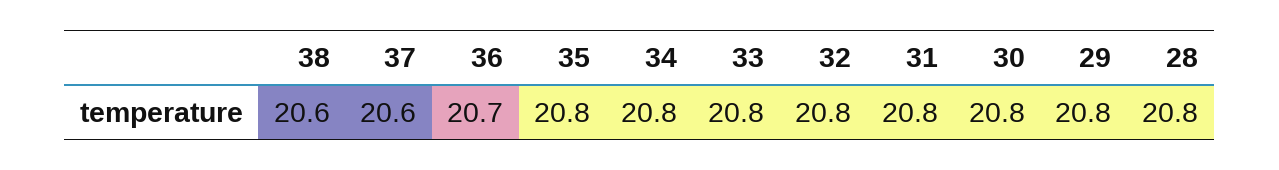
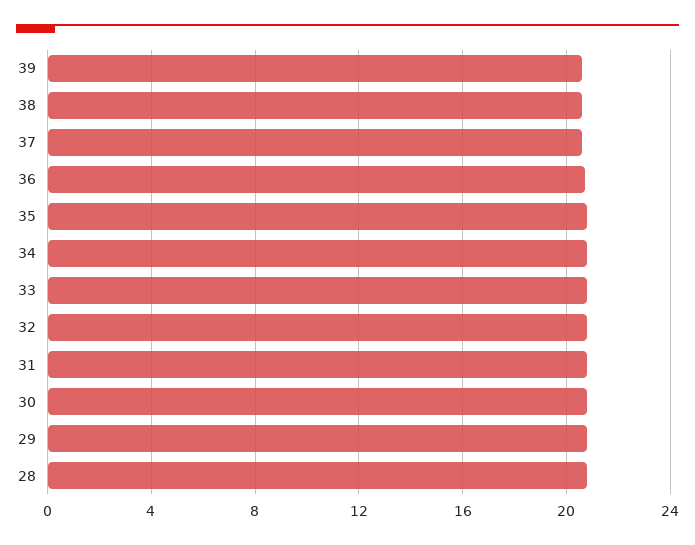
  {
    "38": 20.6,
    "37": 20.6,
    "36": 20.7,
    "35": 20.8,
    "34": 20.8,
    "33": 20.8,
    "32": 20.8,
    "31": 20.8,
    "30": 20.8,
    "29": 20.8,
-   "28": 20.8
+   "28": 20.8,
+   "39": 20.5
  }

